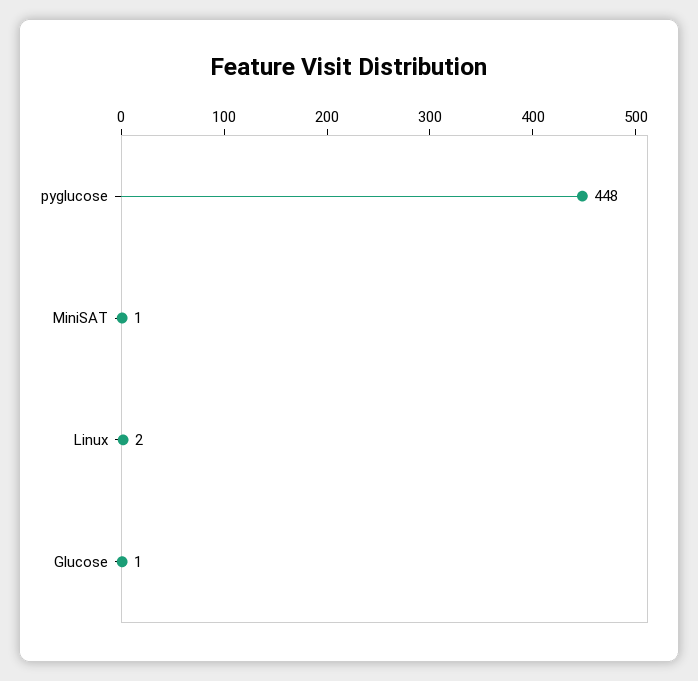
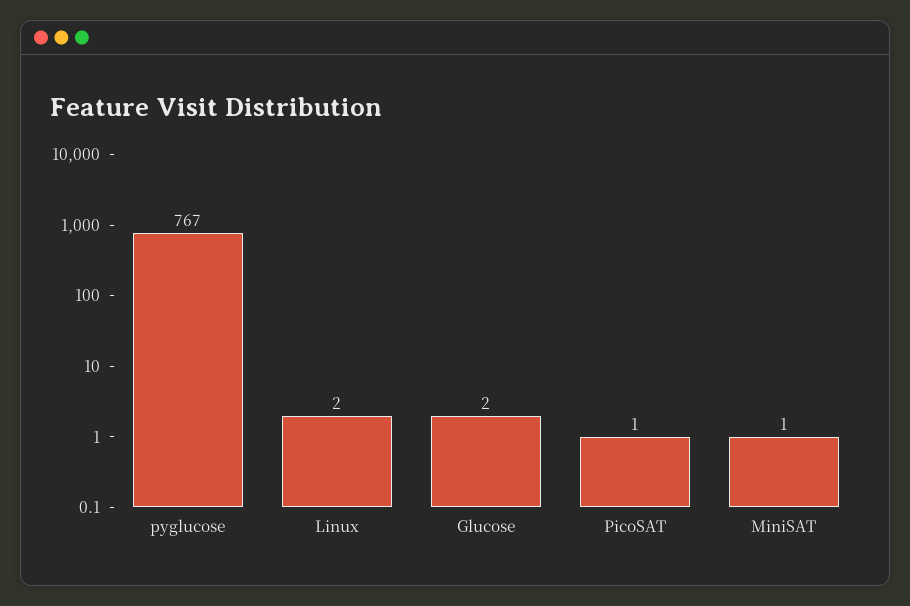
  {
-   "pyglucose": 448,
+   "pyglucose": 767,
    "MiniSAT": 1,
    "Linux": 2,
-   "Glucose": 1
+   "Glucose": 2,
+   "PicoSAT": 1
  }

